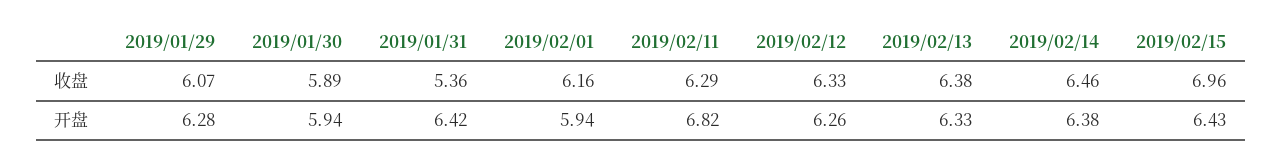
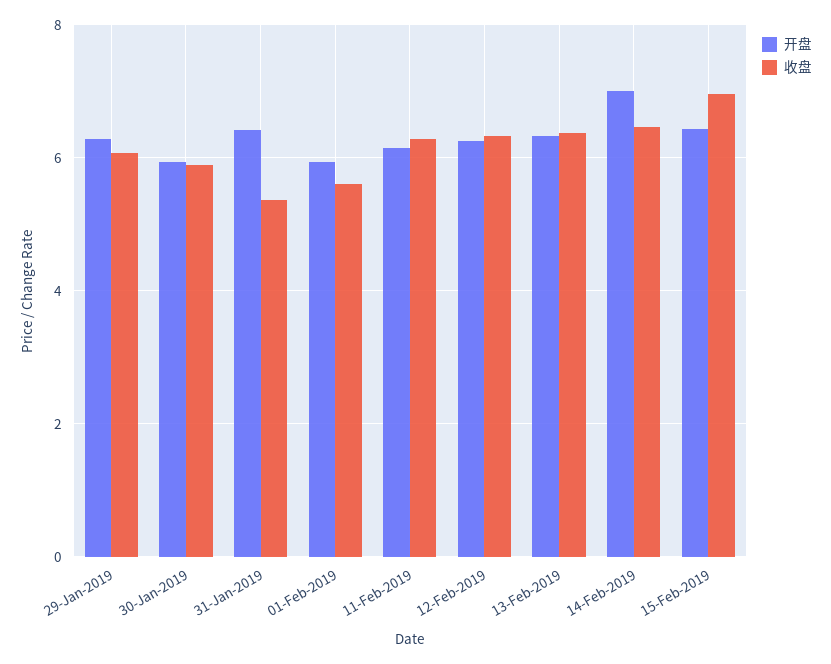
  {
    "收盘": {
      "2019/01/29": 6.07,
      "2019/01/30": 5.89,
      "2019/01/31": 5.36,
-     "2019/02/01": 6.16,
+     "2019/02/01": 5.6,
      "2019/02/11": 6.29,
      "2019/02/12": 6.33,
      "2019/02/13": 6.38,
      "2019/02/14": 6.46,
      "2019/02/15": 6.96
    },
    "开盘": {
      "2019/01/29": 6.28,
      "2019/01/30": 5.94,
      "2019/01/31": 6.42,
      "2019/02/01": 5.94,
-     "2019/02/11": 6.82,
+     "2019/02/11": 6.2,
      "2019/02/12": 6.26,
      "2019/02/13": 6.33,
-     "2019/02/14": 6.38,
+     "2019/02/14": 7,
      "2019/02/15": 6.43
    }
  }

